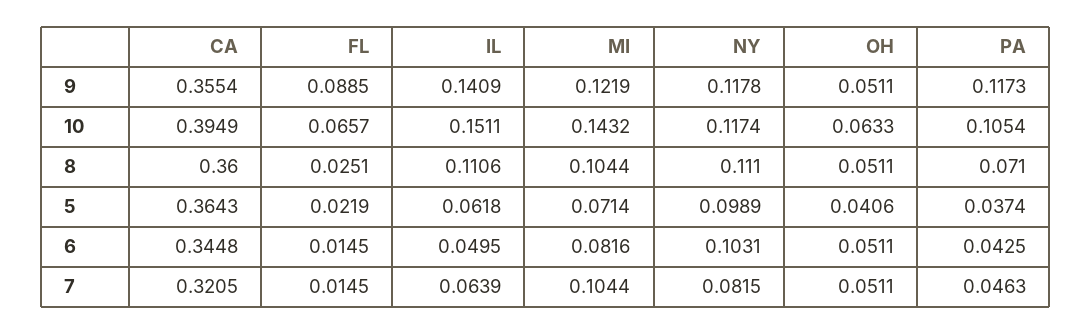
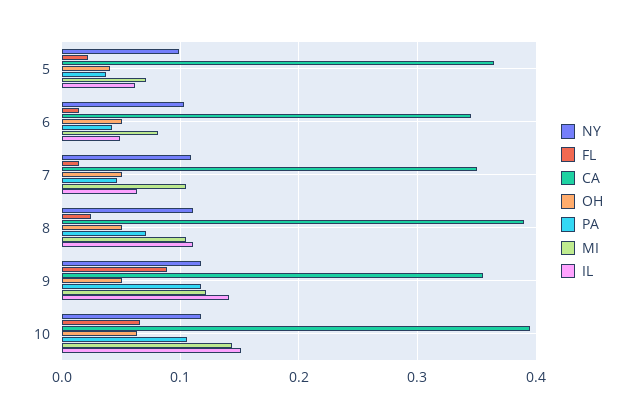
  {
    "CA": {
      "9": 0.3554,
      "10": 0.3949,
-     "8": 0.36,
+     "8": 0.39,
      "5": 0.3643,
      "6": 0.3448,
-     "7": 0.3205
+     "7": 0.35
    },
    "FL": {
      "9": 0.0885,
      "10": 0.0657,
      "8": 0.0251,
      "5": 0.0219,
      "6": 0.0145,
      "7": 0.0145
    },
    "IL": {
      "9": 0.1409,
      "10": 0.1511,
      "8": 0.1106,
      "5": 0.0618,
      "6": 0.0495,
      "7": 0.0639
    },
    "MI": {
      "9": 0.1219,
      "10": 0.1432,
      "8": 0.1044,
      "5": 0.0714,
      "6": 0.0816,
      "7": 0.1044
    },
    "NY": {
      "9": 0.1178,
      "10": 0.1174,
      "8": 0.111,
      "5": 0.0989,
      "6": 0.1031,
-     "7": 0.0815
+     "7": 0.11
    },
    "OH": {
      "9": 0.0511,
      "10": 0.0633,
      "8": 0.0511,
      "5": 0.0406,
      "6": 0.0511,
      "7": 0.0511
    },
    "PA": {
      "9": 0.1173,
      "10": 0.1054,
      "8": 0.071,
      "5": 0.0374,
      "6": 0.0425,
      "7": 0.0463
    }
  }

